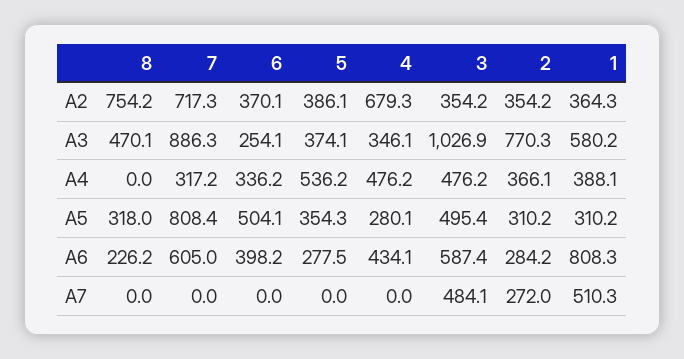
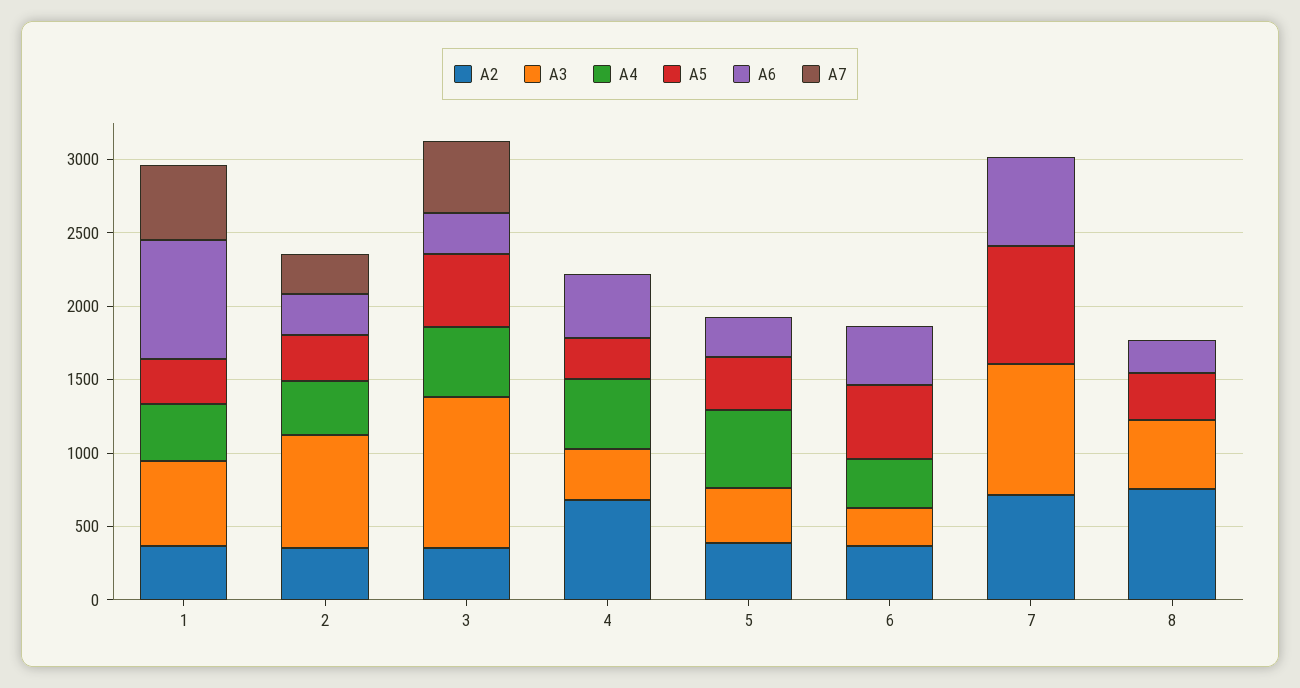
  {
    "A2": {
      "8": 754.2,
      "7": 717.3,
      "6": 370.1,
      "5": 386.1,
      "4": 679.3,
      "3": 354.2,
      "2": 354.2,
      "1": 364.3
    },
    "A3": {
      "8": 470.1,
      "7": 886.3,
      "6": 254.1,
      "5": 374.1,
      "4": 346.1,
      "3": 1026.9,
      "2": 770.3,
      "1": 580.2
    },
    "A4": {
      "8": 0,
-     "7": 317.2,
+     "7": 0,
      "6": 336.2,
      "5": 536.2,
      "4": 476.2,
      "3": 476.2,
      "2": 366.1,
      "1": 388.1
    },
    "A5": {
      "8": 318,
      "7": 808.4,
      "6": 504.1,
      "5": 354.3,
      "4": 280.1,
      "3": 495.4,
      "2": 310.2,
      "1": 310.2
    },
    "A6": {
      "8": 226.2,
      "7": 605,
      "6": 398.2,
      "5": 277.5,
      "4": 434.1,
-     "3": 587.4,
+     "3": 300,
      "2": 284.2,
      "1": 808.3
    },
    "A7": {
      "8": 0,
      "7": 0,
      "6": 0,
      "5": 0,
      "4": 0,
      "3": 484.1,
      "2": 272,
      "1": 510.3
    }
  }

